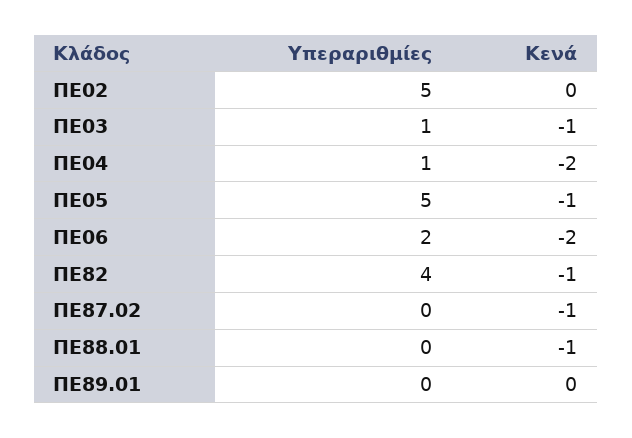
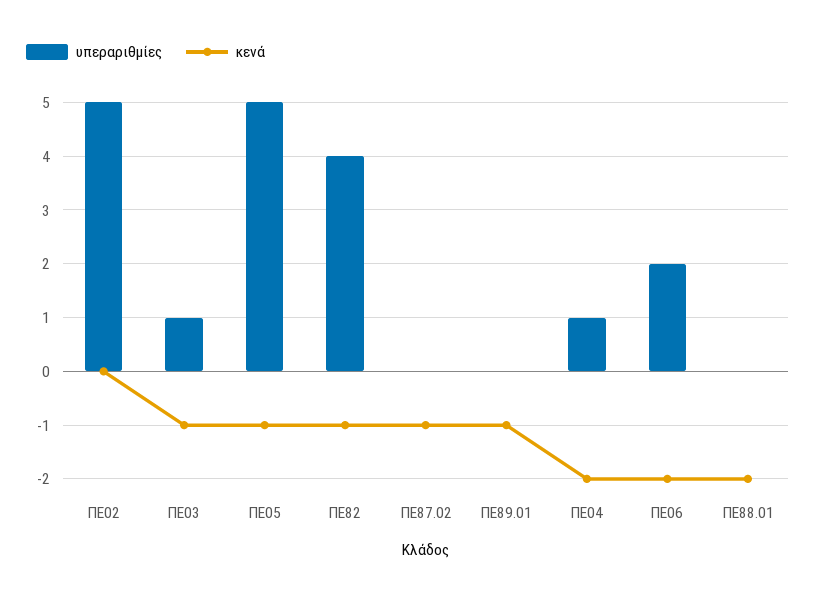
  {
    "Υπεραριθμίες": {
      "ΠΕ02": 5,
      "ΠΕ03": 1,
      "ΠΕ04": 1,
      "ΠΕ05": 5,
      "ΠΕ06": 2,
      "ΠΕ82": 4,
      "ΠΕ87.02": 0,
      "ΠΕ88.01": 0,
      "ΠΕ89.01": 0
    },
    "Κενά": {
      "ΠΕ02": 0,
      "ΠΕ03": -1,
      "ΠΕ04": -2,
      "ΠΕ05": -1,
      "ΠΕ06": -2,
      "ΠΕ82": -1,
      "ΠΕ87.02": -1,
-     "ΠΕ88.01": -1,
+     "ΠΕ88.01": -2,
-     "ΠΕ89.01": 0
+     "ΠΕ89.01": -1
    }
  }

